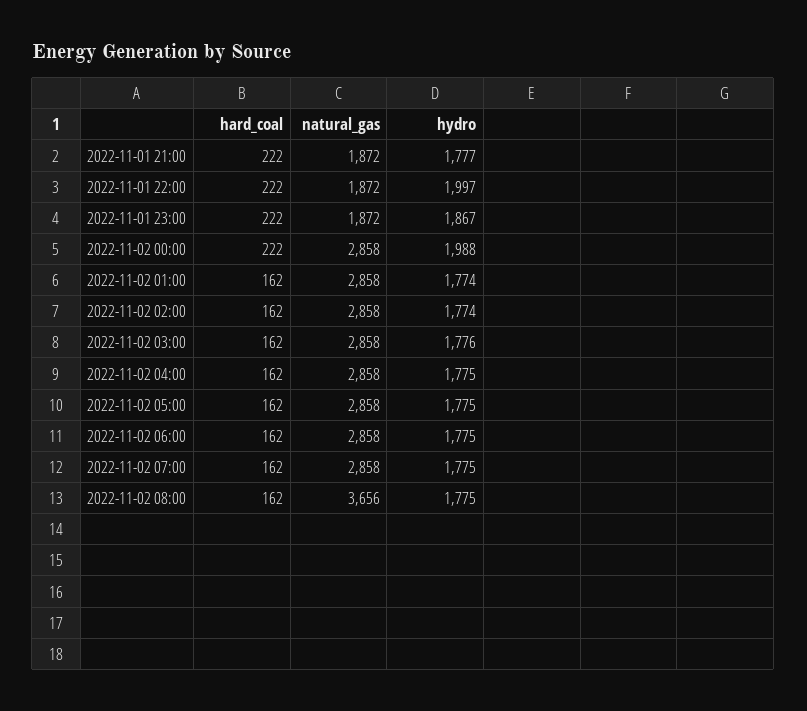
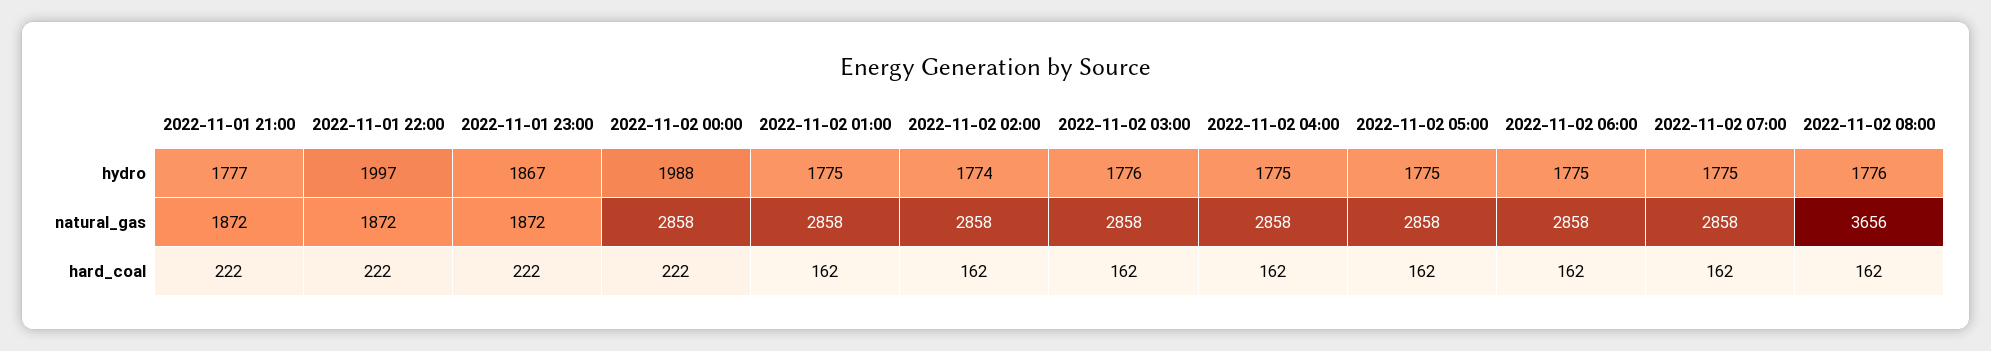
  {
    "hard_coal": {
      "2022-11-01 21:00": 222,
      "2022-11-01 22:00": 222,
      "2022-11-01 23:00": 222,
      "2022-11-02 00:00": 222,
      "2022-11-02 01:00": 162,
      "2022-11-02 02:00": 162,
      "2022-11-02 03:00": 162,
      "2022-11-02 04:00": 162,
      "2022-11-02 05:00": 162,
      "2022-11-02 06:00": 162,
      "2022-11-02 07:00": 162,
      "2022-11-02 08:00": 162
    },
    "natural_gas": {
      "2022-11-01 21:00": 1872,
      "2022-11-01 22:00": 1872,
      "2022-11-01 23:00": 1872,
      "2022-11-02 00:00": 2858,
      "2022-11-02 01:00": 2858,
      "2022-11-02 02:00": 2858,
      "2022-11-02 03:00": 2858,
      "2022-11-02 04:00": 2858,
      "2022-11-02 05:00": 2858,
      "2022-11-02 06:00": 2858,
      "2022-11-02 07:00": 2858,
      "2022-11-02 08:00": 3656
    },
    "hydro": {
      "2022-11-01 21:00": 1777,
      "2022-11-01 22:00": 1997,
      "2022-11-01 23:00": 1867,
      "2022-11-02 00:00": 1988,
-     "2022-11-02 01:00": 1774,
+     "2022-11-02 01:00": 1775,
      "2022-11-02 02:00": 1774,
      "2022-11-02 03:00": 1776,
      "2022-11-02 04:00": 1775,
      "2022-11-02 05:00": 1775,
      "2022-11-02 06:00": 1775,
      "2022-11-02 07:00": 1775,
-     "2022-11-02 08:00": 1775
+     "2022-11-02 08:00": 1776
    }
  }

